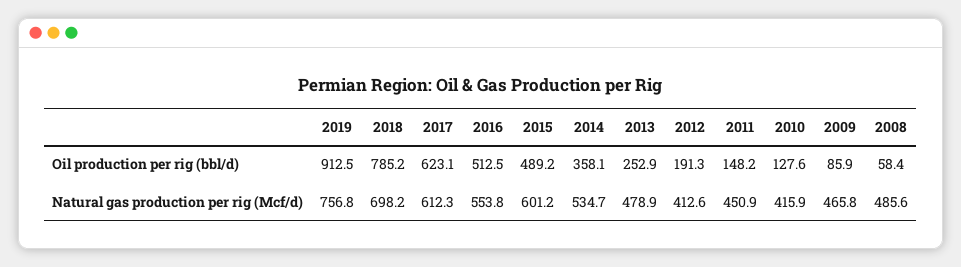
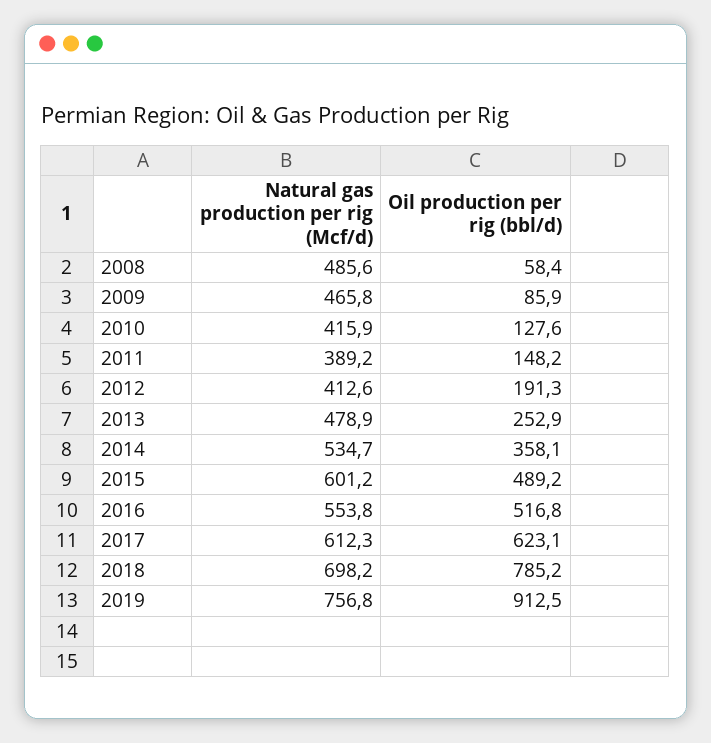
  {
    "2019": {
      "Oil production per rig (bbl/d)": 912.5,
      "Natural gas production per rig (Mcf/d)": 756.8
    },
    "2018": {
      "Oil production per rig (bbl/d)": 785.2,
      "Natural gas production per rig (Mcf/d)": 698.2
    },
    "2017": {
      "Oil production per rig (bbl/d)": 623.1,
      "Natural gas production per rig (Mcf/d)": 612.3
    },
    "2016": {
-     "Oil production per rig (bbl/d)": 512.5,
+     "Oil production per rig (bbl/d)": 516.8,
      "Natural gas production per rig (Mcf/d)": 553.8
    },
    "2015": {
      "Oil production per rig (bbl/d)": 489.2,
      "Natural gas production per rig (Mcf/d)": 601.2
    },
    "2014": {
      "Oil production per rig (bbl/d)": 358.1,
      "Natural gas production per rig (Mcf/d)": 534.7
    },
    "2013": {
      "Oil production per rig (bbl/d)": 252.9,
      "Natural gas production per rig (Mcf/d)": 478.9
    },
    "2012": {
      "Oil production per rig (bbl/d)": 191.3,
      "Natural gas production per rig (Mcf/d)": 412.6
    },
    "2011": {
      "Oil production per rig (bbl/d)": 148.2,
-     "Natural gas production per rig (Mcf/d)": 450.9
+     "Natural gas production per rig (Mcf/d)": 389.2
    },
    "2010": {
      "Oil production per rig (bbl/d)": 127.6,
      "Natural gas production per rig (Mcf/d)": 415.9
    },
    "2009": {
      "Oil production per rig (bbl/d)": 85.9,
      "Natural gas production per rig (Mcf/d)": 465.8
    },
    "2008": {
      "Oil production per rig (bbl/d)": 58.4,
      "Natural gas production per rig (Mcf/d)": 485.6
    }
  }

